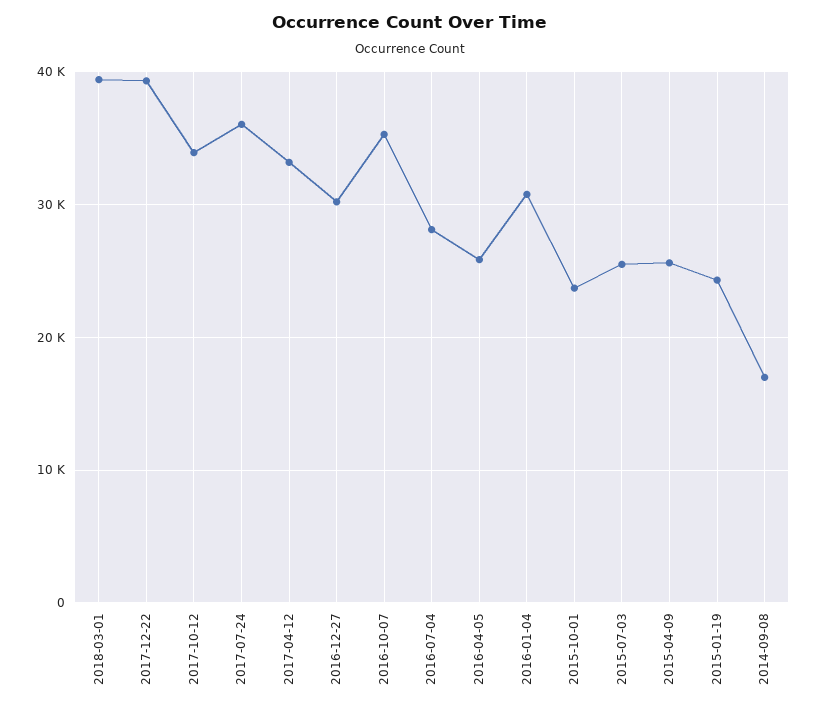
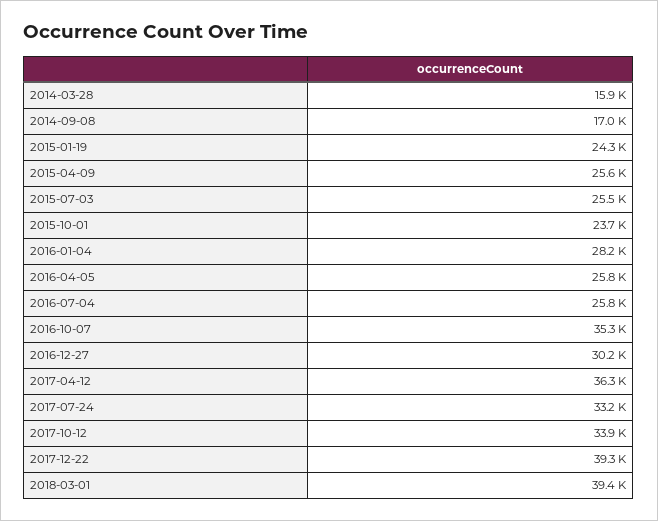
  {
    "2018-03-01": 39400,
    "2017-12-22": 39300,
    "2017-10-12": 33900,
-   "2017-07-24": 36000,
+   "2017-07-24": 33200,
-   "2017-04-12": 33000,
+   "2017-04-12": 36300,
    "2016-12-27": 30200,
    "2016-10-07": 35300,
-   "2016-07-04": 28000,
+   "2016-07-04": 25800,
    "2016-04-05": 25800,
-   "2016-01-04": 31000,
+   "2016-01-04": 28200,
    "2015-10-01": 23700,
    "2015-07-03": 25500,
    "2015-04-09": 25600,
    "2015-01-19": 24300,
-   "2014-09-08": 17000
+   "2014-09-08": 17000,
+   "2014-03-28": 15900
  }

